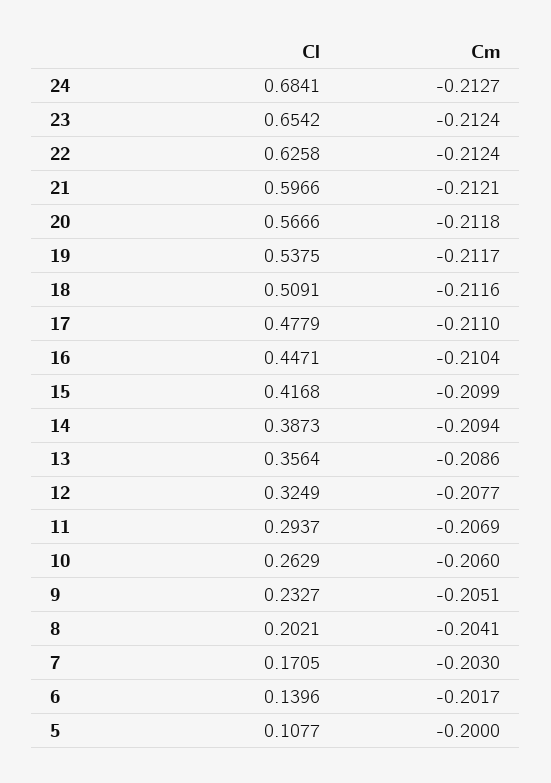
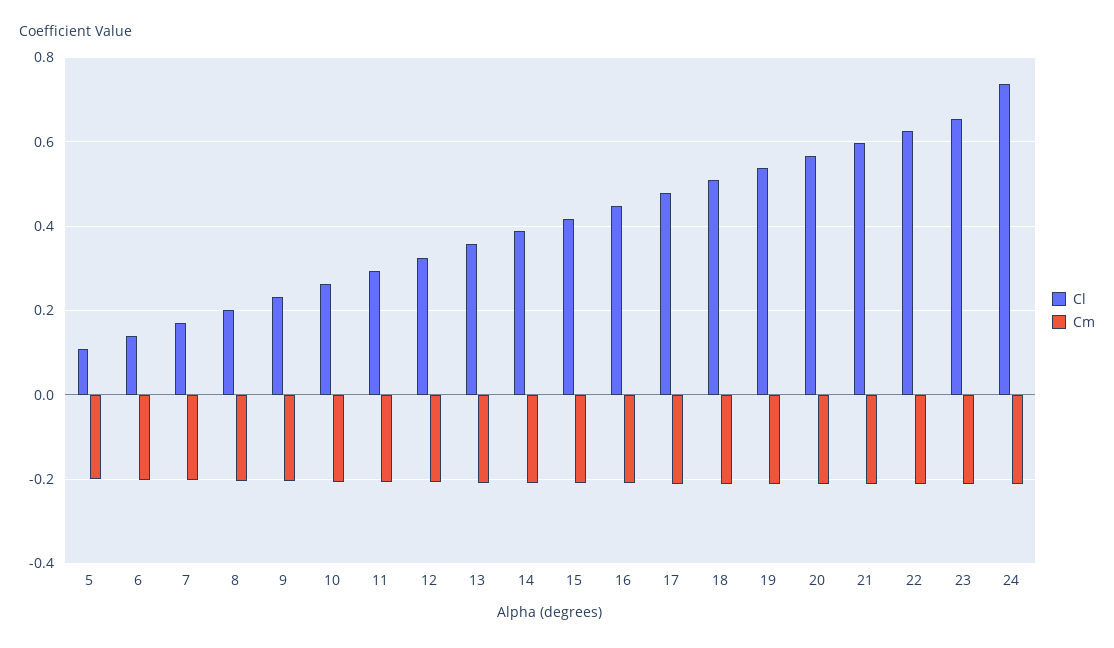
  {
    "Cl": {
-     "24": 0.6841,
+     "24": 0.74,
      "23": 0.6542,
      "22": 0.6258,
      "21": 0.5966,
      "20": 0.5666,
      "19": 0.5375,
      "18": 0.5091,
      "17": 0.4779,
      "16": 0.4471,
      "15": 0.4168,
      "14": 0.3873,
      "13": 0.3564,
      "12": 0.3249,
      "11": 0.2937,
      "10": 0.2629,
      "9": 0.2327,
      "8": 0.2021,
      "7": 0.1705,
      "6": 0.1396,
      "5": 0.1077
    },
    "Cm": {
      "24": -0.2127,
      "23": -0.2124,
      "22": -0.2124,
      "21": -0.2121,
      "20": -0.2118,
      "19": -0.2117,
      "18": -0.2116,
      "17": -0.211,
      "16": -0.2104,
      "15": -0.2099,
      "14": -0.2094,
      "13": -0.2086,
      "12": -0.2077,
      "11": -0.2069,
      "10": -0.206,
      "9": -0.2051,
      "8": -0.2041,
      "7": -0.203,
      "6": -0.2017,
      "5": -0.2
    }
  }

